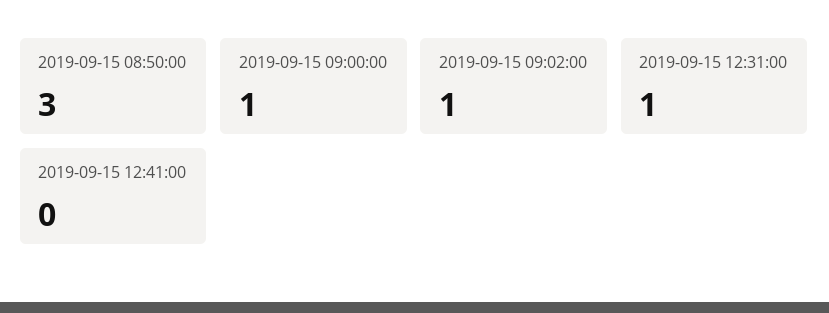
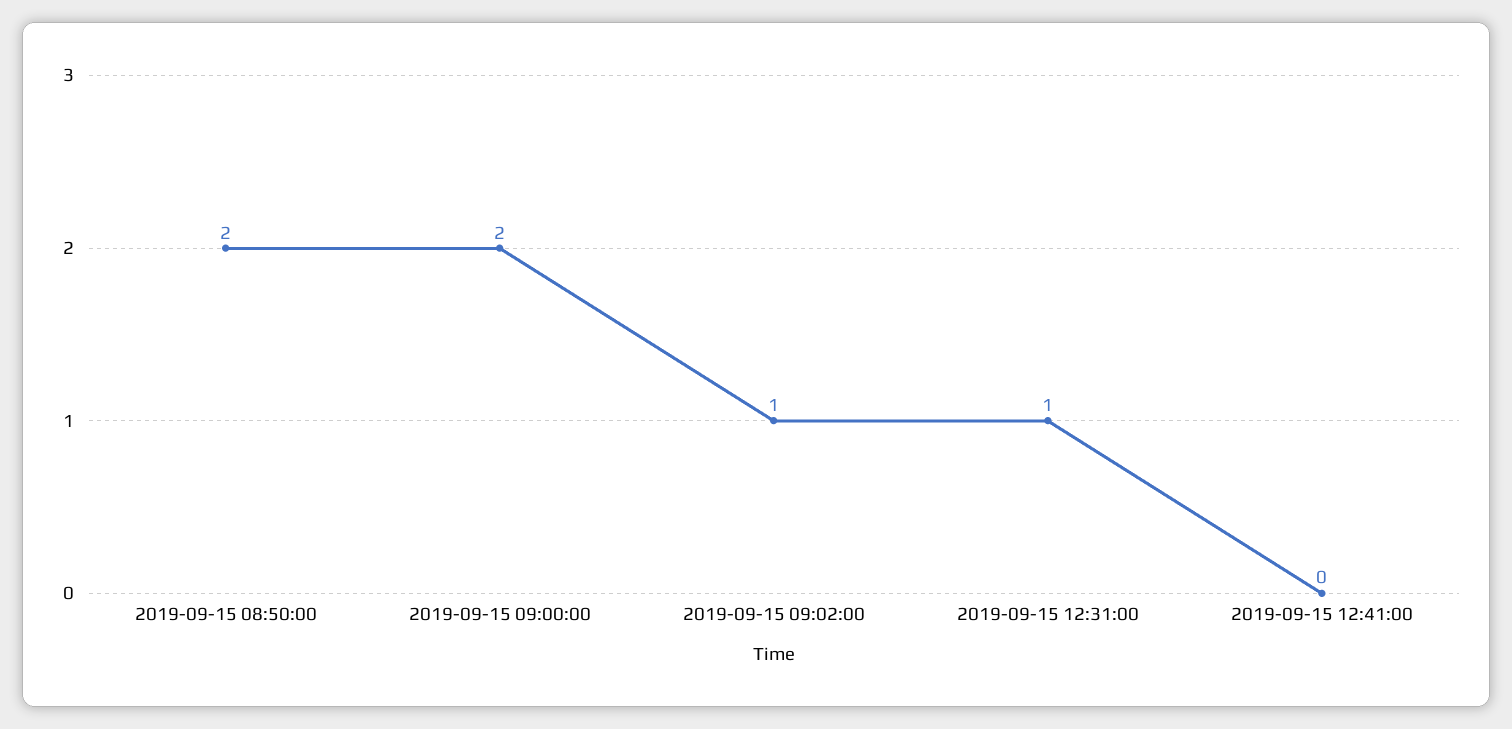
  {
-   "2019-09-15 08:50:00": 3,
+   "2019-09-15 08:50:00": 2,
-   "2019-09-15 09:00:00": 1,
+   "2019-09-15 09:00:00": 2,
    "2019-09-15 09:02:00": 1,
    "2019-09-15 12:31:00": 1,
    "2019-09-15 12:41:00": 0
  }

